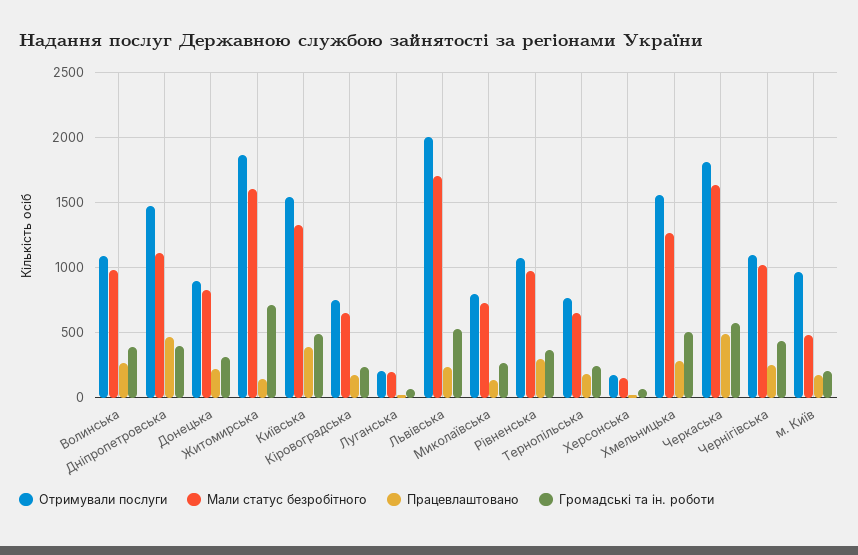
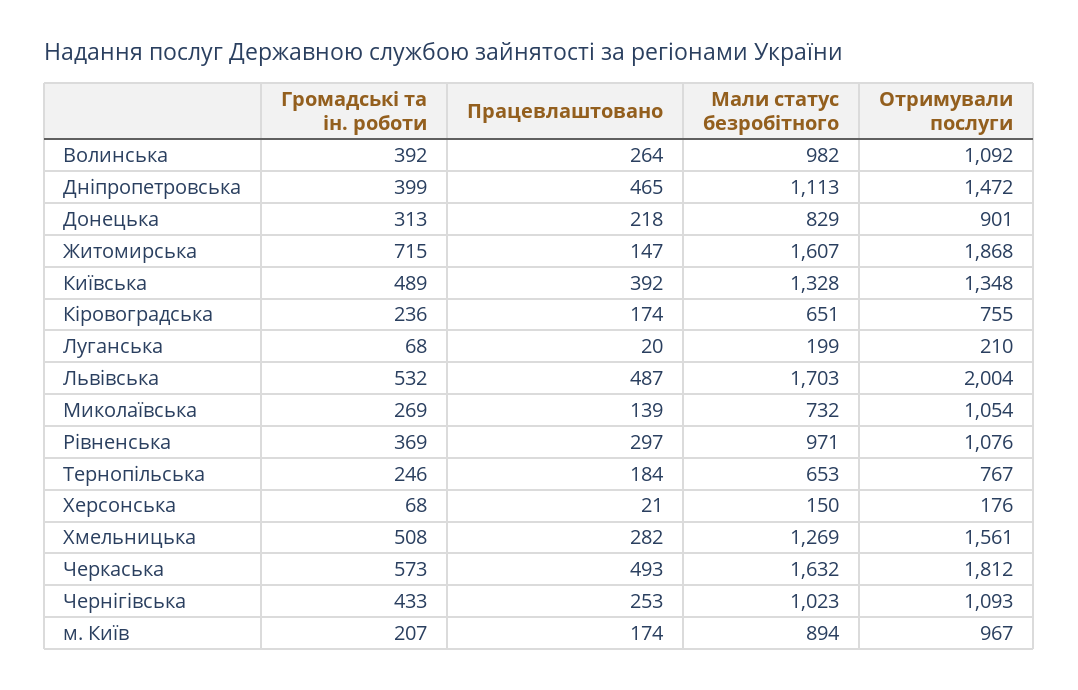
  {
    "Отримували послуги": {
      "Волинська": 1092,
      "Дніпропетровська": 1472,
      "Донецька": 901,
      "Житомирська": 1868,
-     "Київська": 1550,
+     "Київська": 1348,
      "Кіровоградська": 755,
      "Луганська": 210,
      "Львівська": 2004,
-     "Миколаївська": 800,
+     "Миколаївська": 1054,
      "Рівненська": 1076,
      "Тернопільська": 767,
      "Херсонська": 176,
      "Хмельницька": 1561,
      "Черкаська": 1812,
      "Чернігівська": 1093,
      "м. Київ": 967
    },
    "Мали статус безробітного": {
      "Волинська": 982,
      "Дніпропетровська": 1113,
      "Донецька": 829,
      "Житомирська": 1607,
      "Київська": 1328,
      "Кіровоградська": 651,
      "Луганська": 199,
      "Львівська": 1703,
      "Миколаївська": 732,
      "Рівненська": 971,
      "Тернопільська": 653,
      "Херсонська": 150,
      "Хмельницька": 1269,
      "Черкаська": 1632,
      "Чернігівська": 1023,
-     "м. Київ": 500
+     "м. Київ": 894
    },
    "Працевлаштовано": {
      "Волинська": 264,
      "Дніпропетровська": 465,
      "Донецька": 218,
      "Житомирська": 147,
      "Київська": 392,
      "Кіровоградська": 174,
      "Луганська": 20,
-     "Львівська": 250,
+     "Львівська": 487,
      "Миколаївська": 139,
      "Рівненська": 297,
      "Тернопільська": 184,
      "Херсонська": 21,
      "Хмельницька": 282,
      "Черкаська": 493,
      "Чернігівська": 253,
      "м. Київ": 174
    },
    "Громадські та ін. роботи": {
      "Волинська": 392,
      "Дніпропетровська": 399,
      "Донецька": 313,
      "Житомирська": 715,
      "Київська": 489,
      "Кіровоградська": 236,
      "Луганська": 68,
      "Львівська": 532,
      "Миколаївська": 269,
      "Рівненська": 369,
      "Тернопільська": 246,
      "Херсонська": 68,
      "Хмельницька": 508,
      "Черкаська": 573,
      "Чернігівська": 433,
      "м. Київ": 207
    }
  }

